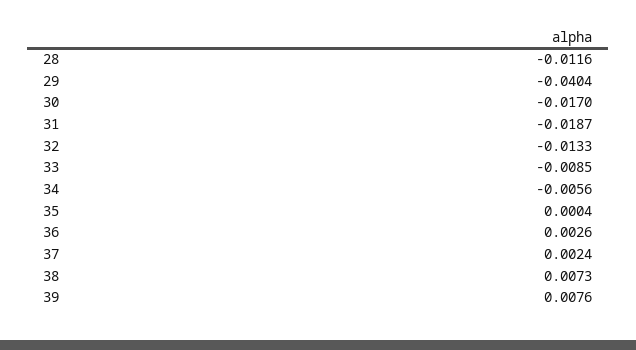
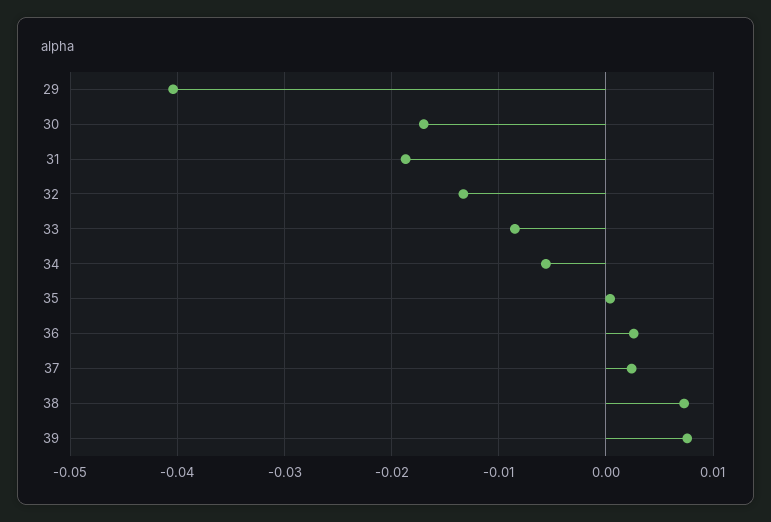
  {
-   "28": -0.0116,
    "29": -0.0404,
    "30": -0.017,
    "31": -0.0187,
    "32": -0.0133,
    "33": -0.0085,
    "34": -0.0056,
    "35": 0.0004,
    "36": 0.0026,
    "37": 0.0024,
    "38": 0.0073,
    "39": 0.0076
  }

